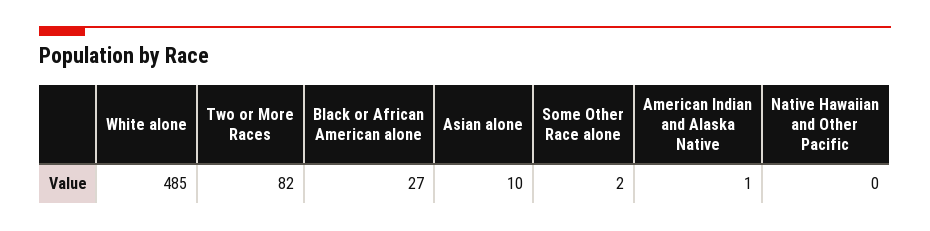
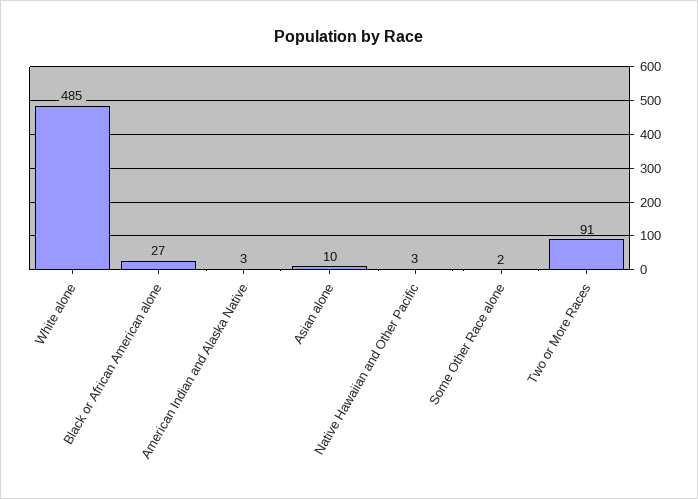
  {
    "White alone": 485,
-   "Two or More Races": 82,
+   "Two or More Races": 91,
    "Black or African American alone": 27,
    "Asian alone": 10,
    "Some Other Race alone": 2,
-   "American Indian and Alaska Native": 1,
+   "American Indian and Alaska Native": 3,
-   "Native Hawaiian and Other Pacific": 0
+   "Native Hawaiian and Other Pacific": 3
  }

